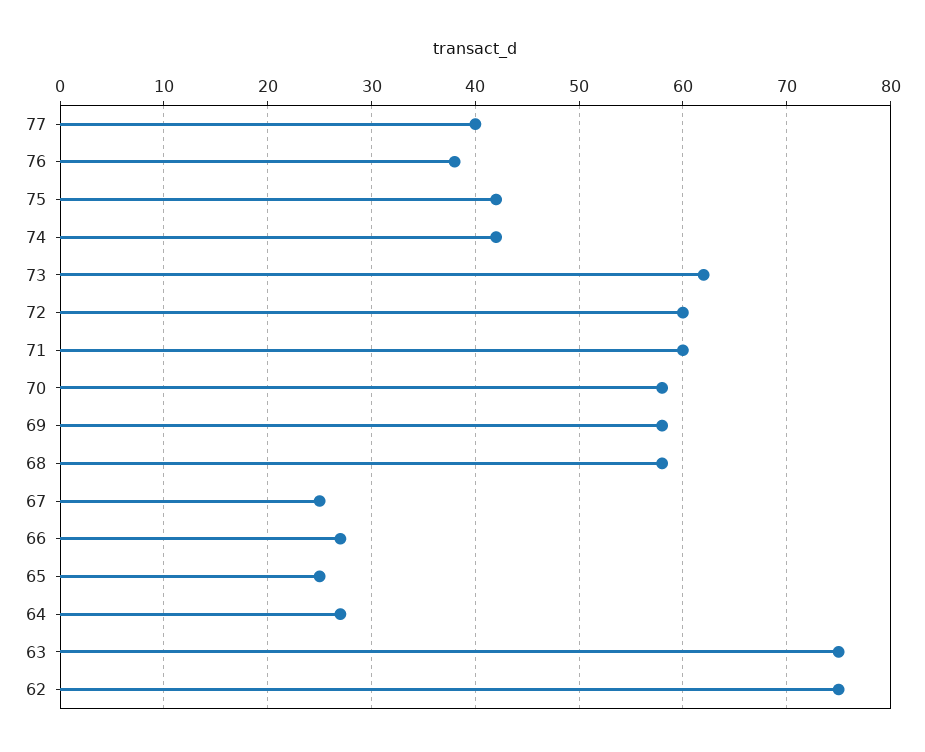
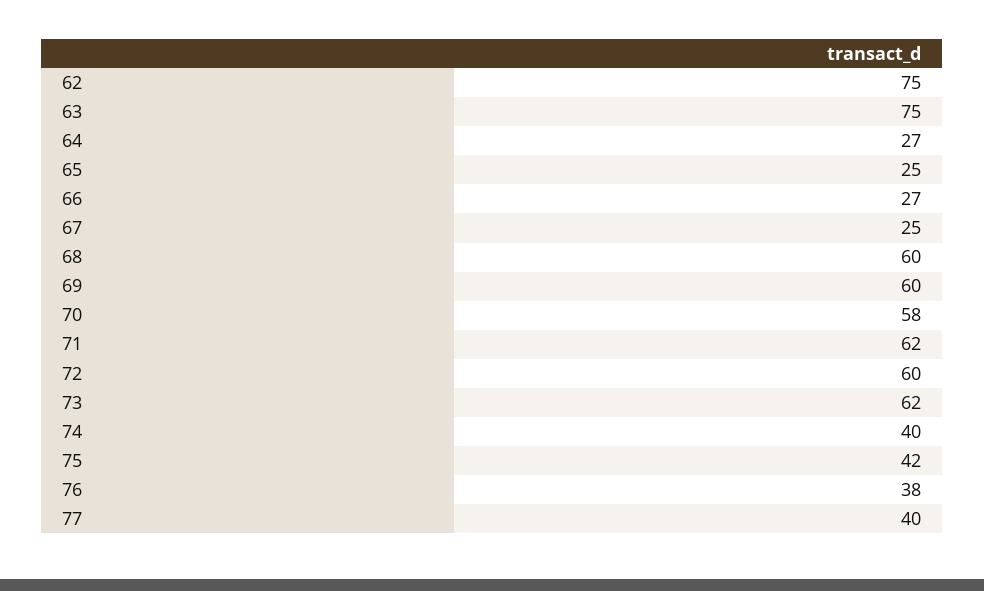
  {
    "77": 40,
    "76": 38,
    "75": 42,
-   "74": 42,
+   "74": 40,
    "73": 62,
    "72": 60,
-   "71": 60,
+   "71": 62,
    "70": 58,
-   "69": 58,
+   "69": 60,
-   "68": 58,
+   "68": 60,
    "67": 25,
    "66": 27,
    "65": 25,
    "64": 27,
    "63": 75,
    "62": 75
  }

